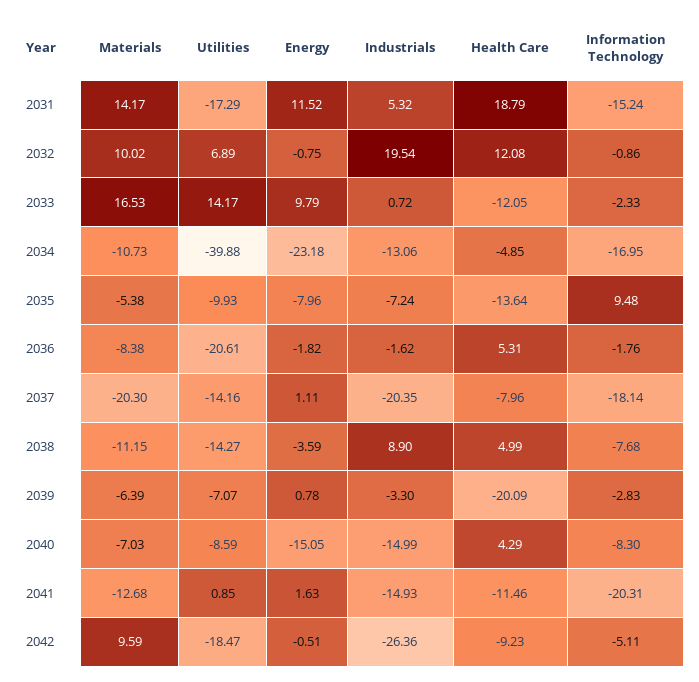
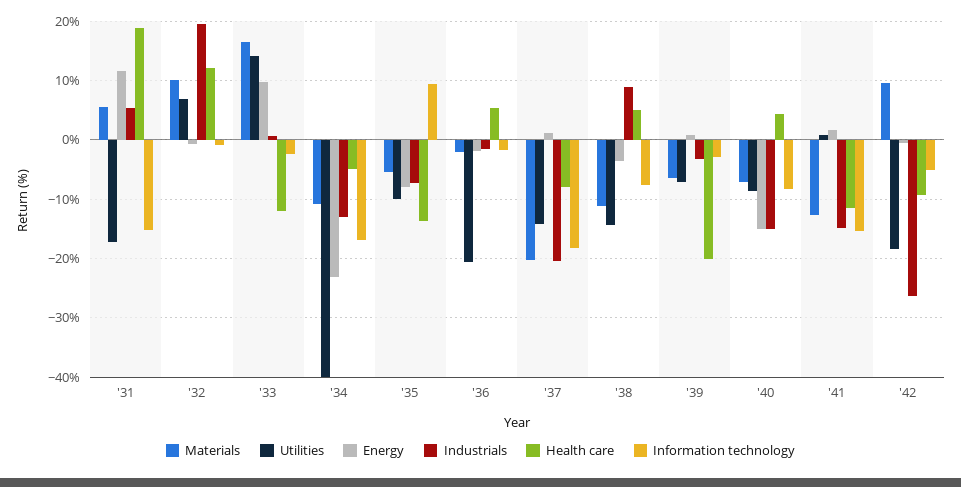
  {
    "Materials": {
-     "2031": 14.17,
+     "2031": 6,
      "2032": 10.02,
      "2033": 16.53,
      "2034": -10.73,
      "2035": -5.38,
-     "2036": -8.38,
+     "2036": -2,
      "2037": -20.3,
      "2038": -11.15,
      "2039": -6.39,
      "2040": -7.03,
      "2041": -12.68,
      "2042": 9.59
    },
    "Utilities": {
      "2031": -17.29,
      "2032": 6.89,
      "2033": 14.17,
      "2034": -39.88,
      "2035": -9.93,
      "2036": -20.61,
      "2037": -14.16,
      "2038": -14.27,
      "2039": -7.07,
      "2040": -8.59,
      "2041": 0.85,
      "2042": -18.47
    },
    "Energy": {
      "2031": 11.52,
      "2032": -0.75,
      "2033": 9.79,
      "2034": -23.18,
      "2035": -7.96,
      "2036": -1.82,
      "2037": 1.11,
      "2038": -3.59,
      "2039": 0.78,
      "2040": -15.05,
      "2041": 1.63,
      "2042": -0.51
    },
    "Industrials": {
      "2031": 5.32,
      "2032": 19.54,
      "2033": 0.72,
      "2034": -13.06,
      "2035": -7.24,
      "2036": -1.62,
      "2037": -20.35,
      "2038": 8.9,
      "2039": -3.3,
      "2040": -14.99,
      "2041": -14.93,
      "2042": -26.36
    },
    "Health Care": {
      "2031": 18.79,
      "2032": 12.08,
      "2033": -12.05,
      "2034": -4.85,
      "2035": -13.64,
      "2036": 5.31,
      "2037": -7.96,
      "2038": 4.99,
      "2039": -20.09,
      "2040": 4.29,
      "2041": -11.46,
      "2042": -9.23
    },
    "Information Technology": {
      "2031": -15.24,
      "2032": -0.86,
      "2033": -2.33,
      "2034": -16.95,
      "2035": 9.48,
      "2036": -1.76,
      "2037": -18.14,
      "2038": -7.68,
      "2039": -2.83,
      "2040": -8.3,
-     "2041": -20.31,
+     "2041": -16,
      "2042": -5.11
    }
  }

